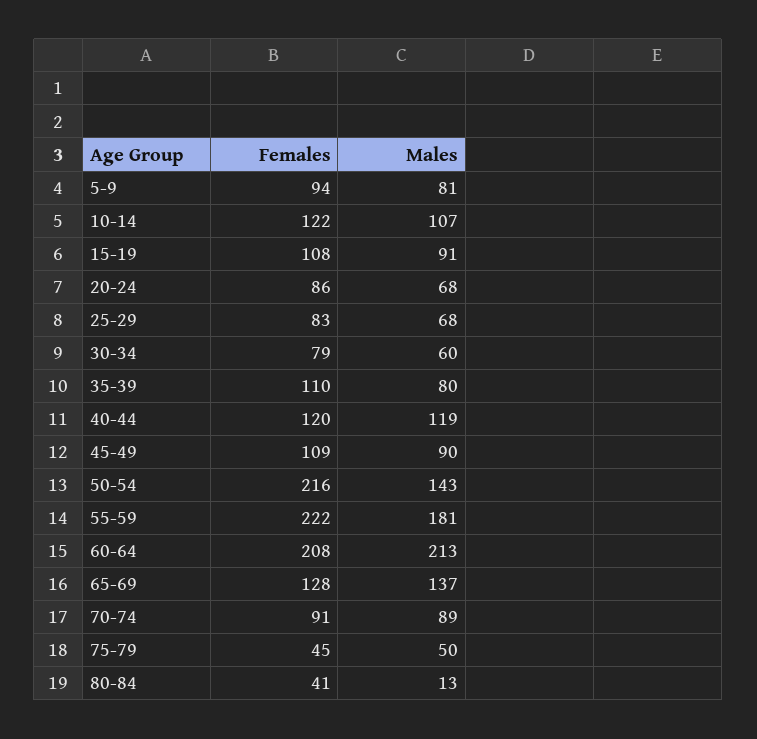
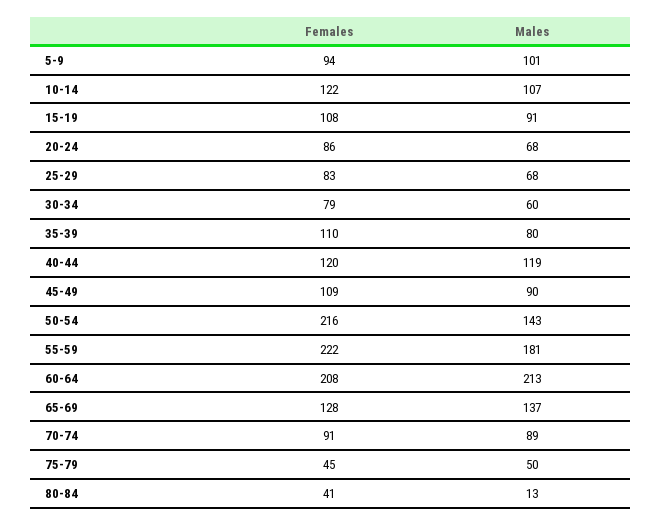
  {
    "Females": {
      "5-9": 94,
      "10-14": 122,
      "15-19": 108,
      "20-24": 86,
      "25-29": 83,
      "30-34": 79,
      "35-39": 110,
      "40-44": 120,
      "45-49": 109,
      "50-54": 216,
      "55-59": 222,
      "60-64": 208,
      "65-69": 128,
      "70-74": 91,
      "75-79": 45,
      "80-84": 41
    },
    "Males": {
-     "5-9": 81,
+     "5-9": 101,
      "10-14": 107,
      "15-19": 91,
      "20-24": 68,
      "25-29": 68,
      "30-34": 60,
      "35-39": 80,
      "40-44": 119,
      "45-49": 90,
      "50-54": 143,
      "55-59": 181,
      "60-64": 213,
      "65-69": 137,
      "70-74": 89,
      "75-79": 50,
      "80-84": 13
    }
  }

